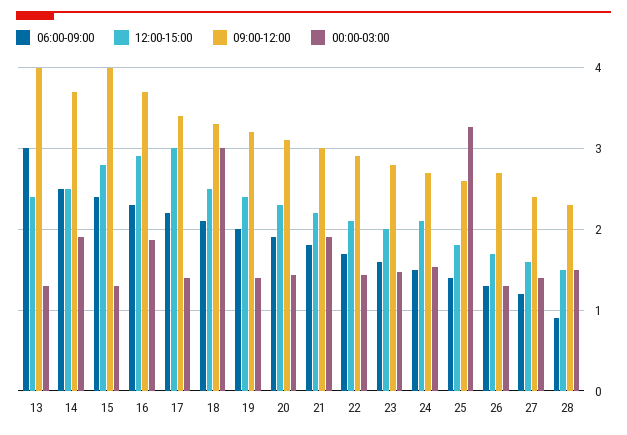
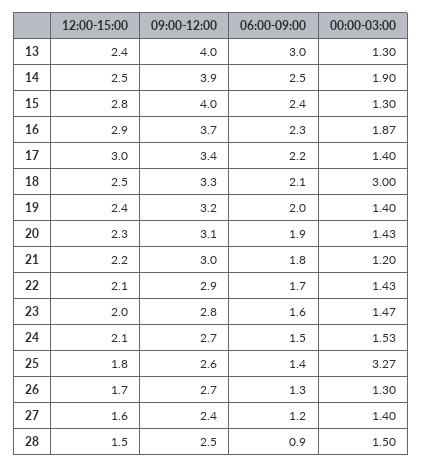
  {
    "06:00-09:00": {
      "13": 3,
      "14": 2.5,
      "15": 2.4,
      "16": 2.3,
      "17": 2.2,
      "18": 2.1,
      "19": 2,
      "20": 1.9,
      "21": 1.8,
      "22": 1.7,
      "23": 1.6,
      "24": 1.5,
      "25": 1.4,
      "26": 1.3,
      "27": 1.2,
      "28": 0.9
    },
    "12:00-15:00": {
      "13": 2.4,
      "14": 2.5,
      "15": 2.8,
      "16": 2.9,
      "17": 3,
      "18": 2.5,
      "19": 2.4,
      "20": 2.3,
      "21": 2.2,
      "22": 2.1,
      "23": 2,
      "24": 2.1,
      "25": 1.8,
      "26": 1.7,
      "27": 1.6,
      "28": 1.5
    },
    "09:00-12:00": {
      "13": 4,
-     "14": 3.7,
+     "14": 3.9,
      "15": 4,
      "16": 3.7,
      "17": 3.4,
      "18": 3.3,
      "19": 3.2,
      "20": 3.1,
      "21": 3,
      "22": 2.9,
      "23": 2.8,
      "24": 2.7,
      "25": 2.6,
      "26": 2.7,
      "27": 2.4,
-     "28": 2.3
+     "28": 2.5
    },
    "00:00-03:00": {
      "13": 1.3,
      "14": 1.9,
      "15": 1.3,
      "16": 1.87,
      "17": 1.4,
      "18": 3,
      "19": 1.4,
      "20": 1.43,
-     "21": 1.9,
+     "21": 1.2,
      "22": 1.43,
      "23": 1.47,
      "24": 1.53,
      "25": 3.27,
      "26": 1.3,
      "27": 1.4,
      "28": 1.5
    }
  }

